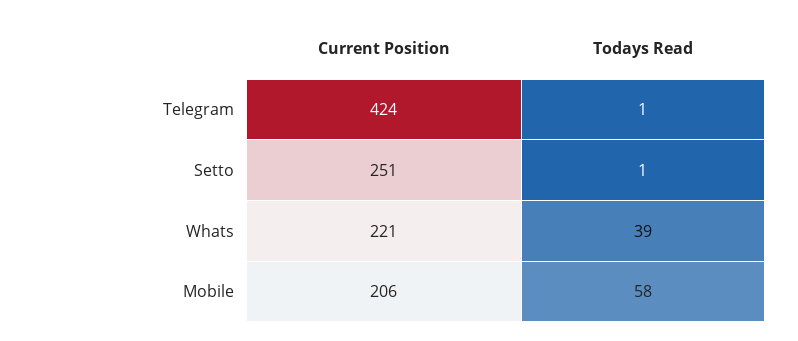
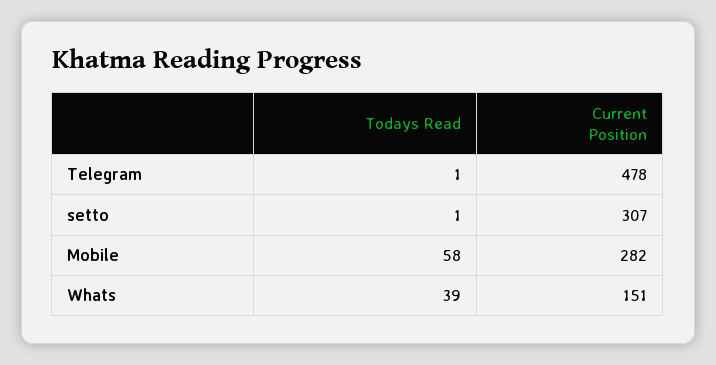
  {
    "Current Position": {
-     "Telegram": 424,
+     "Telegram": 478,
-     "Setto": 251,
+     "Setto": 307,
-     "Whats": 221,
+     "Whats": 151,
-     "Mobile": 206
+     "Mobile": 282
    },
    "Todays Read": {
      "Telegram": 1,
      "Setto": 1,
      "Whats": 39,
      "Mobile": 58
    }
  }

